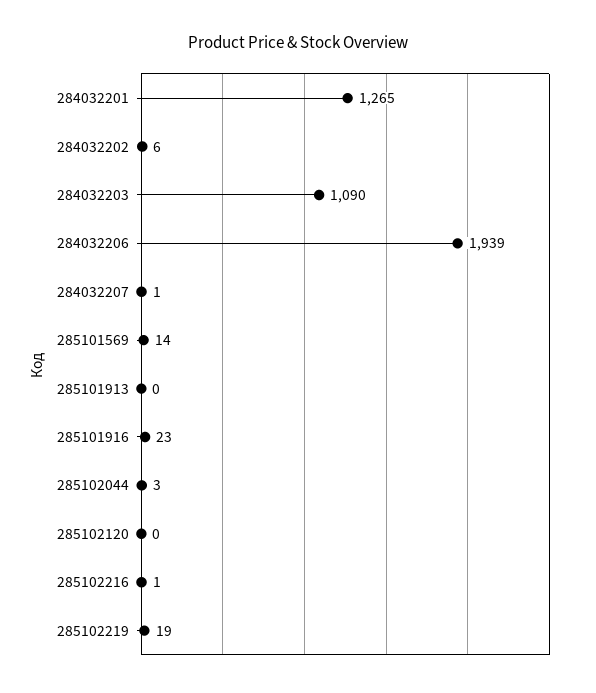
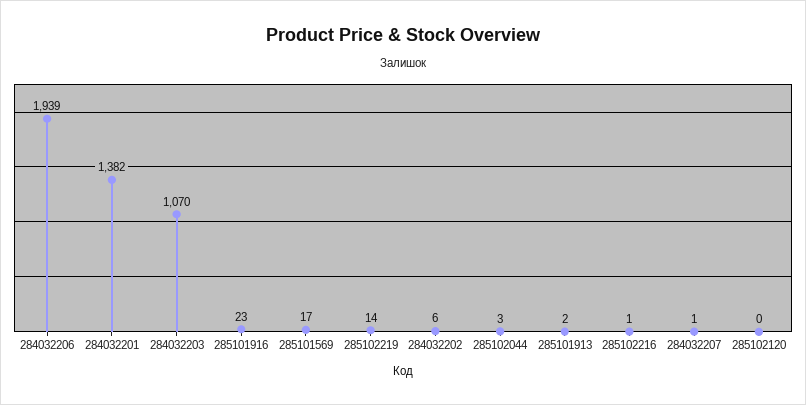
  {
-   "284032201": 1265,
+   "284032201": 1382,
    "284032202": 6,
-   "284032203": 1090,
+   "284032203": 1070,
    "284032206": 1939,
    "284032207": 1,
-   "285101569": 14,
+   "285101569": 17,
-   "285101913": 0,
+   "285101913": 2,
    "285101916": 23,
    "285102044": 3,
    "285102120": 0,
    "285102216": 1,
-   "285102219": 19
+   "285102219": 14
  }

